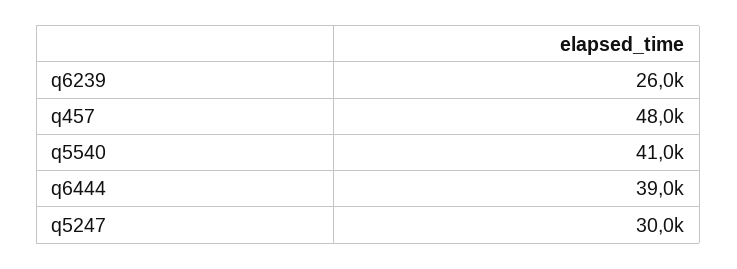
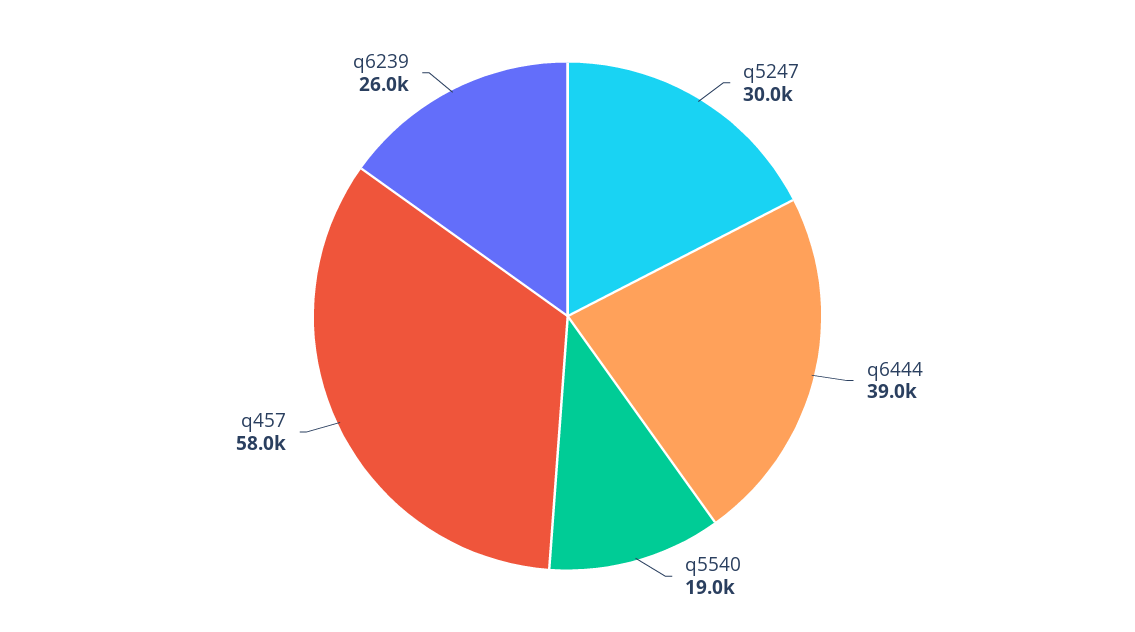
  {
    "q6239": 26000,
-   "q457": 48000,
+   "q457": 58000,
-   "q5540": 41000,
+   "q5540": 19000,
    "q6444": 39000,
    "q5247": 30000
  }

